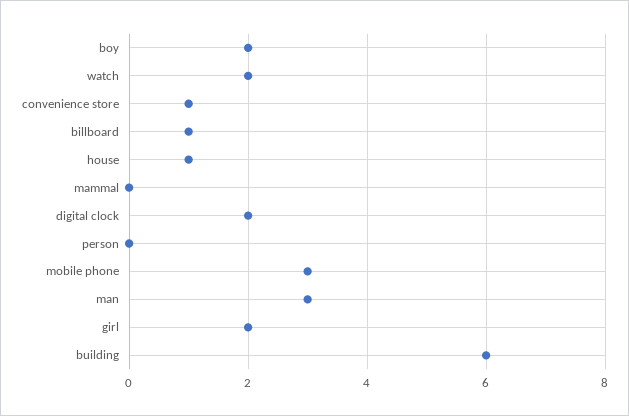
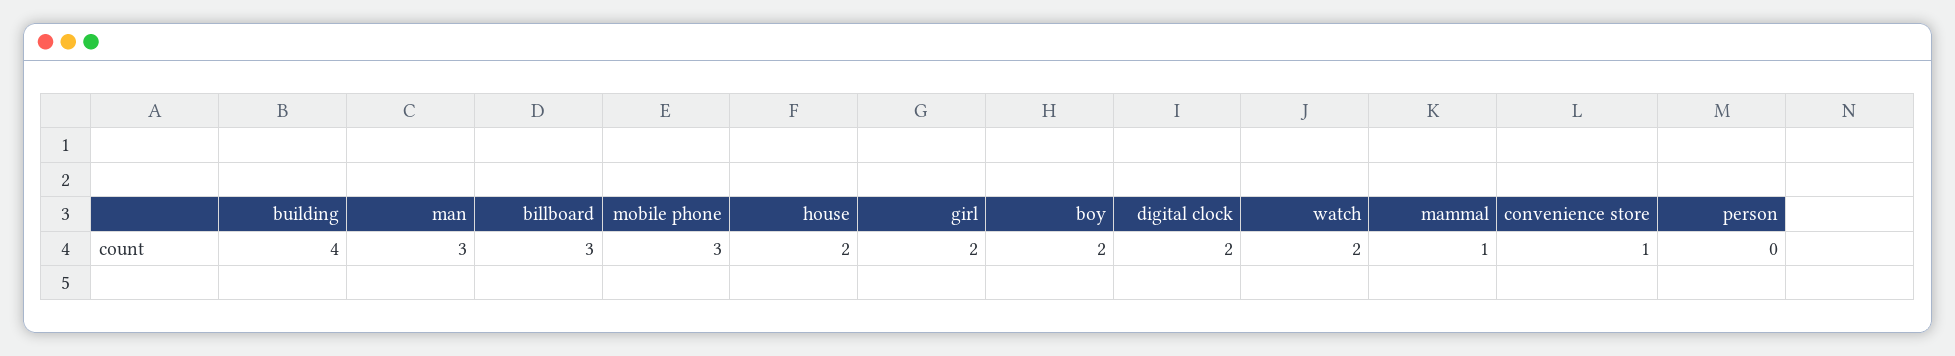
  {
    "boy": 2,
    "watch": 2,
    "convenience store": 1,
-   "billboard": 1,
+   "billboard": 3,
-   "house": 1,
+   "house": 2,
-   "mammal": 0,
+   "mammal": 1,
    "digital clock": 2,
    "person": 0,
    "mobile phone": 3,
    "man": 3,
    "girl": 2,
-   "building": 6
+   "building": 4
  }

